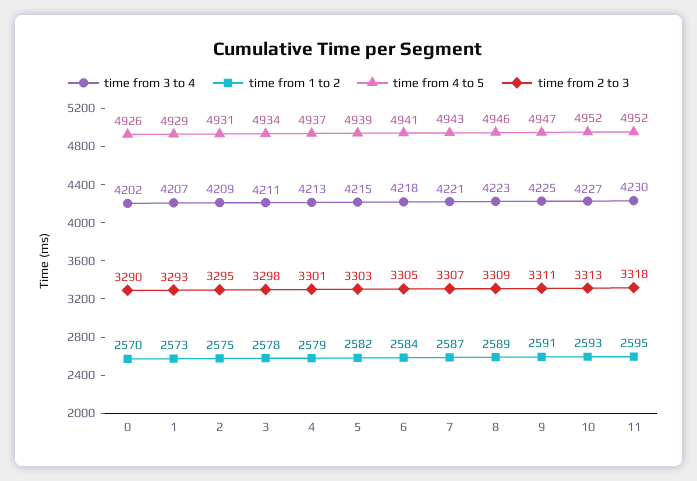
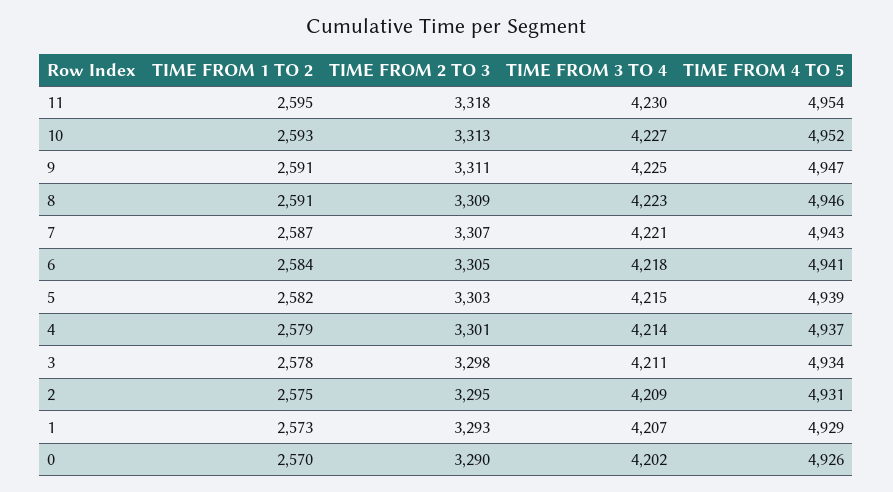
  {
    "time from 3 to 4": {
      "0": 4202,
      "1": 4207,
      "2": 4209,
      "3": 4211,
-     "4": 4213,
+     "4": 4214,
      "5": 4215,
      "6": 4218,
      "7": 4221,
      "8": 4223,
      "9": 4225,
      "10": 4227,
      "11": 4230
    },
    "time from 1 to 2": {
      "0": 2570,
      "1": 2573,
      "2": 2575,
      "3": 2578,
      "4": 2579,
      "5": 2582,
      "6": 2584,
      "7": 2587,
-     "8": 2589,
+     "8": 2591,
      "9": 2591,
      "10": 2593,
      "11": 2595
    },
    "time from 4 to 5": {
      "0": 4926,
      "1": 4929,
      "2": 4931,
      "3": 4934,
      "4": 4937,
      "5": 4939,
      "6": 4941,
      "7": 4943,
      "8": 4946,
      "9": 4947,
      "10": 4952,
-     "11": 4952
+     "11": 4954
    },
    "time from 2 to 3": {
      "0": 3290,
      "1": 3293,
      "2": 3295,
      "3": 3298,
      "4": 3301,
      "5": 3303,
      "6": 3305,
      "7": 3307,
      "8": 3309,
      "9": 3311,
      "10": 3313,
      "11": 3318
    }
  }

